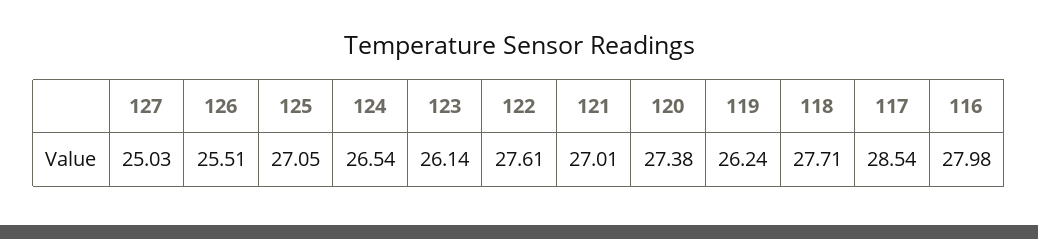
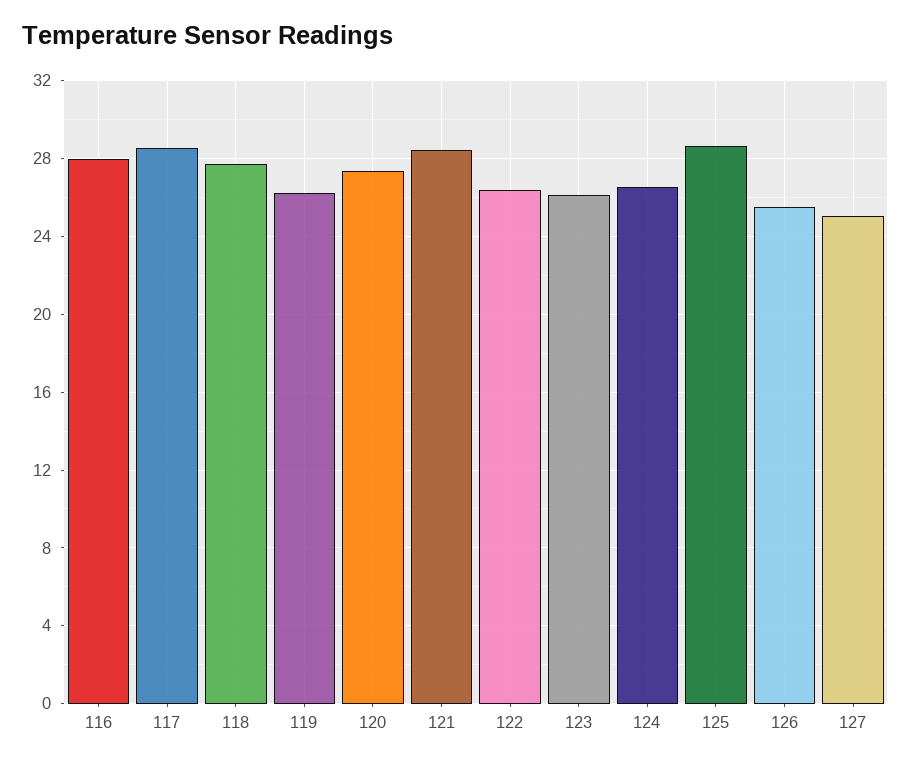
  {
    "127": 25.03,
    "126": 25.51,
-   "125": 27.05,
+   "125": 28.5,
    "124": 26.54,
    "123": 26.14,
-   "122": 27.61,
+   "122": 26.5,
-   "121": 27.01,
+   "121": 28.5,
    "120": 27.38,
    "119": 26.24,
    "118": 27.71,
    "117": 28.54,
    "116": 27.98
  }

